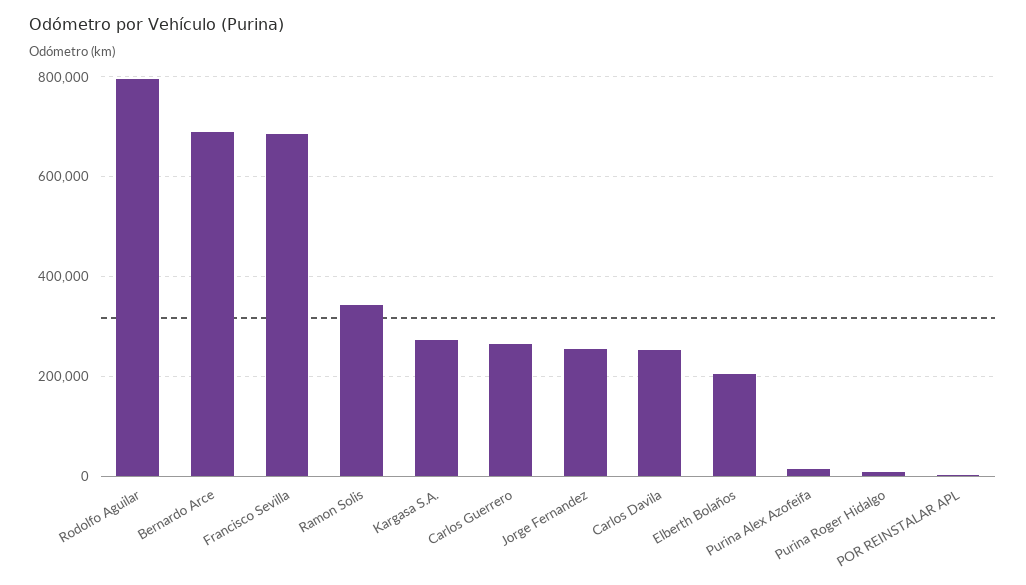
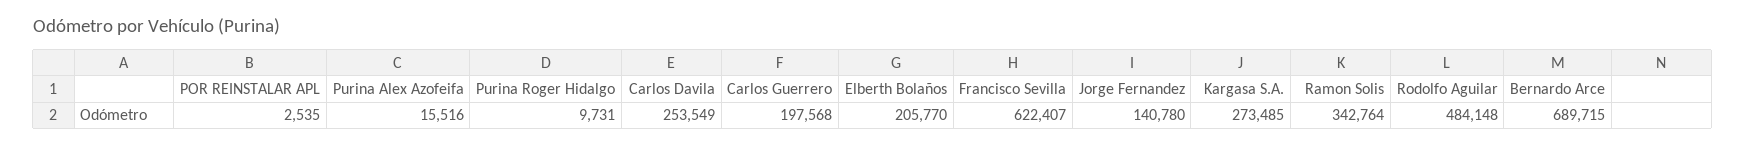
  {
-   "Rodolfo Aguilar": 800000,
+   "Rodolfo Aguilar": 484148,
    "Bernardo Arce": 689715,
-   "Francisco Sevilla": 680000,
+   "Francisco Sevilla": 622407,
    "Ramon Solis": 342764,
    "Kargasa S.A.": 273485,
-   "Carlos Guerrero": 260000,
+   "Carlos Guerrero": 197568,
-   "Jorge Fernandez": 260000,
+   "Jorge Fernandez": 140780,
    "Carlos Davila": 253549,
    "Elberth Bolaños": 205770,
    "Purina Alex Azofeifa": 15516,
    "Purina Roger Hidalgo": 9731,
    "POR REINSTALAR APL": 2535
  }

